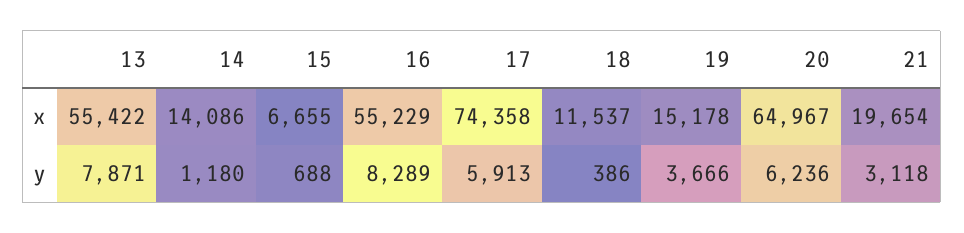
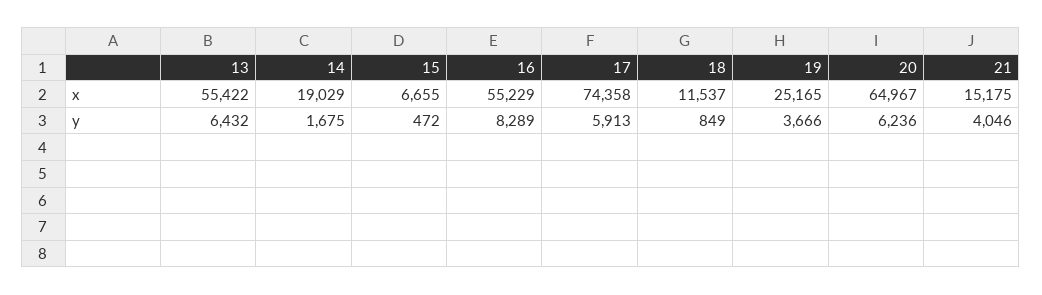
  {
    "13": {
      "x": 55422,
-     "y": 7871
+     "y": 6432
    },
    "14": {
-     "x": 14086,
+     "x": 19029,
-     "y": 1180
+     "y": 1675
    },
    "15": {
      "x": 6655,
-     "y": 688
+     "y": 472
    },
    "16": {
      "x": 55229,
      "y": 8289
    },
    "17": {
      "x": 74358,
      "y": 5913
    },
    "18": {
      "x": 11537,
-     "y": 386
+     "y": 849
    },
    "19": {
-     "x": 15178,
+     "x": 25165,
      "y": 3666
    },
    "20": {
      "x": 64967,
      "y": 6236
    },
    "21": {
-     "x": 19654,
+     "x": 15175,
-     "y": 3118
+     "y": 4046
    }
  }

